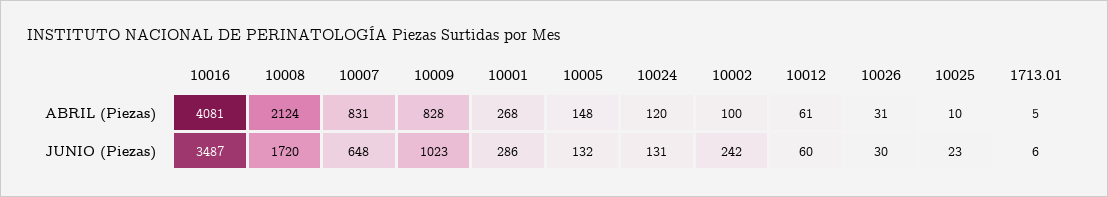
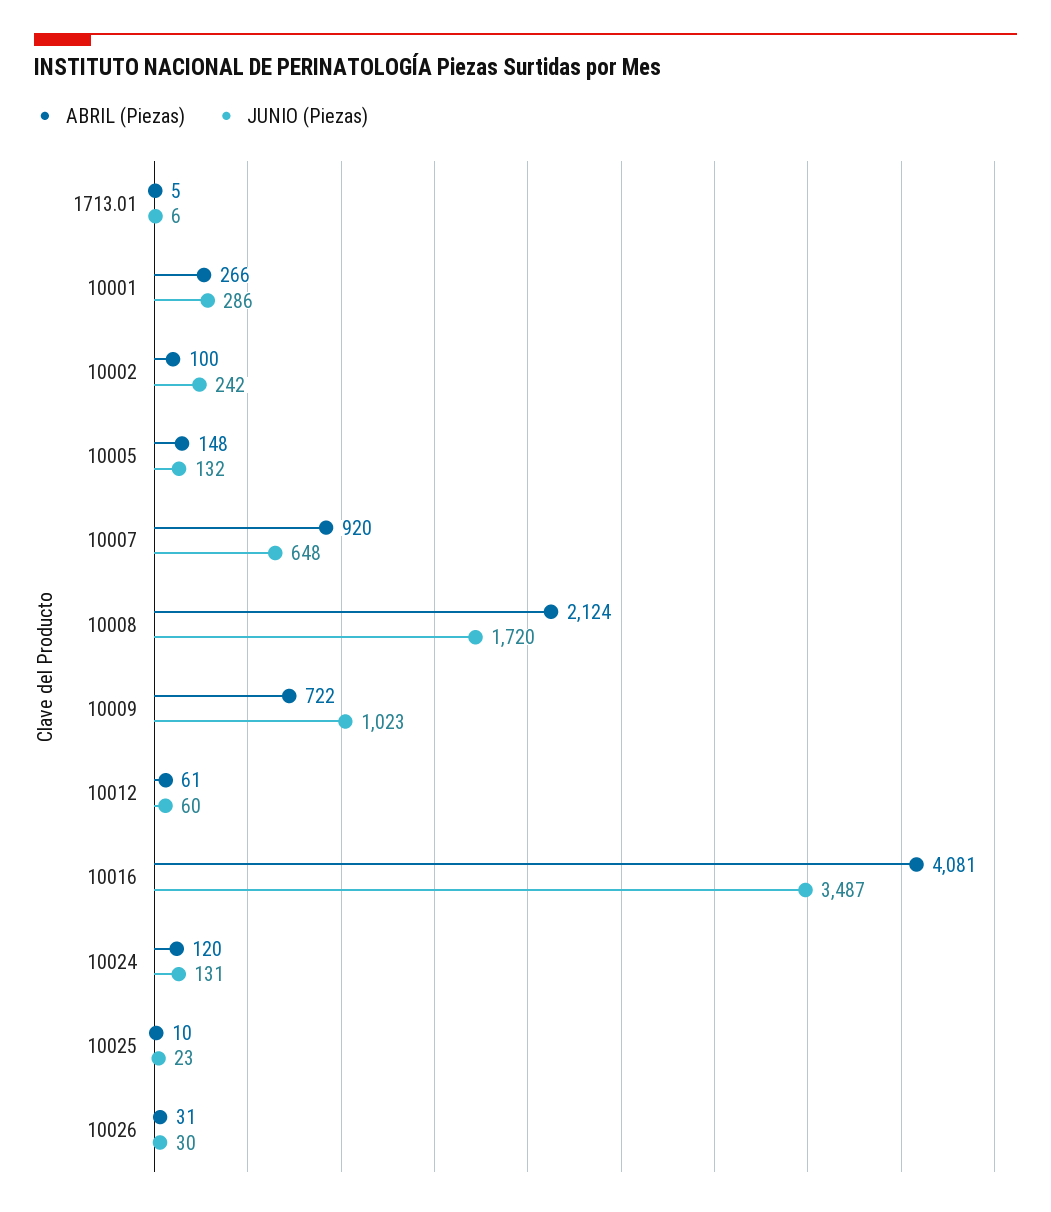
  {
    "ABRIL (Piezas)": {
      "10016": 4081,
      "10008": 2124,
-     "10007": 831,
+     "10007": 920,
-     "10009": 828,
+     "10009": 722,
-     "10001": 268,
+     "10001": 266,
      "10005": 148,
      "10024": 120,
      "10002": 100,
      "10012": 61,
      "10026": 31,
      "10025": 10,
      "1713.01": 5
    },
    "JUNIO (Piezas)": {
      "10016": 3487,
      "10008": 1720,
      "10007": 648,
      "10009": 1023,
      "10001": 286,
      "10005": 132,
      "10024": 131,
      "10002": 242,
      "10012": 60,
      "10026": 30,
      "10025": 23,
      "1713.01": 6
    }
  }

